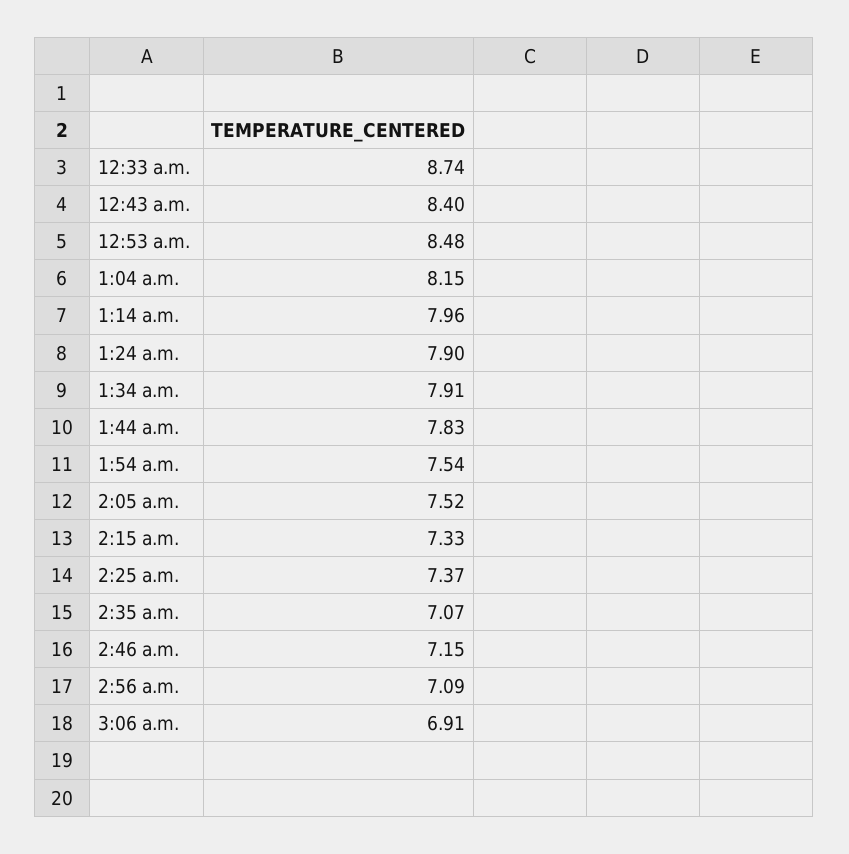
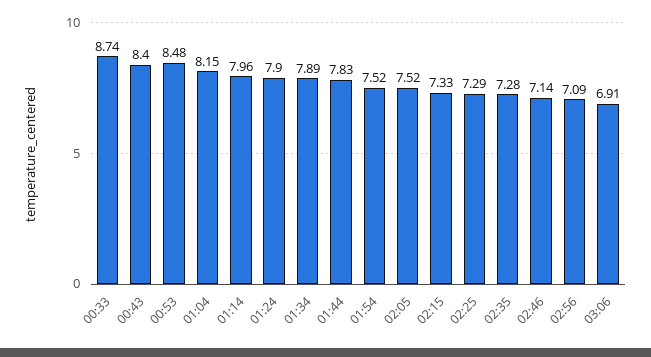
  {
    "12:33 a.m.": 8.74,
    "12:43 a.m.": 8.4,
    "12:53 a.m.": 8.48,
    "1:04 a.m.": 8.15,
    "1:14 a.m.": 7.96,
    "1:24 a.m.": 7.9,
-   "1:34 a.m.": 7.91,
+   "1:34 a.m.": 7.89,
    "1:44 a.m.": 7.83,
-   "1:54 a.m.": 7.54,
+   "1:54 a.m.": 7.52,
    "2:05 a.m.": 7.52,
    "2:15 a.m.": 7.33,
-   "2:25 a.m.": 7.37,
+   "2:25 a.m.": 7.29,
-   "2:35 a.m.": 7.07,
+   "2:35 a.m.": 7.28,
-   "2:46 a.m.": 7.15,
+   "2:46 a.m.": 7.14,
    "2:56 a.m.": 7.09,
    "3:06 a.m.": 6.91
  }

